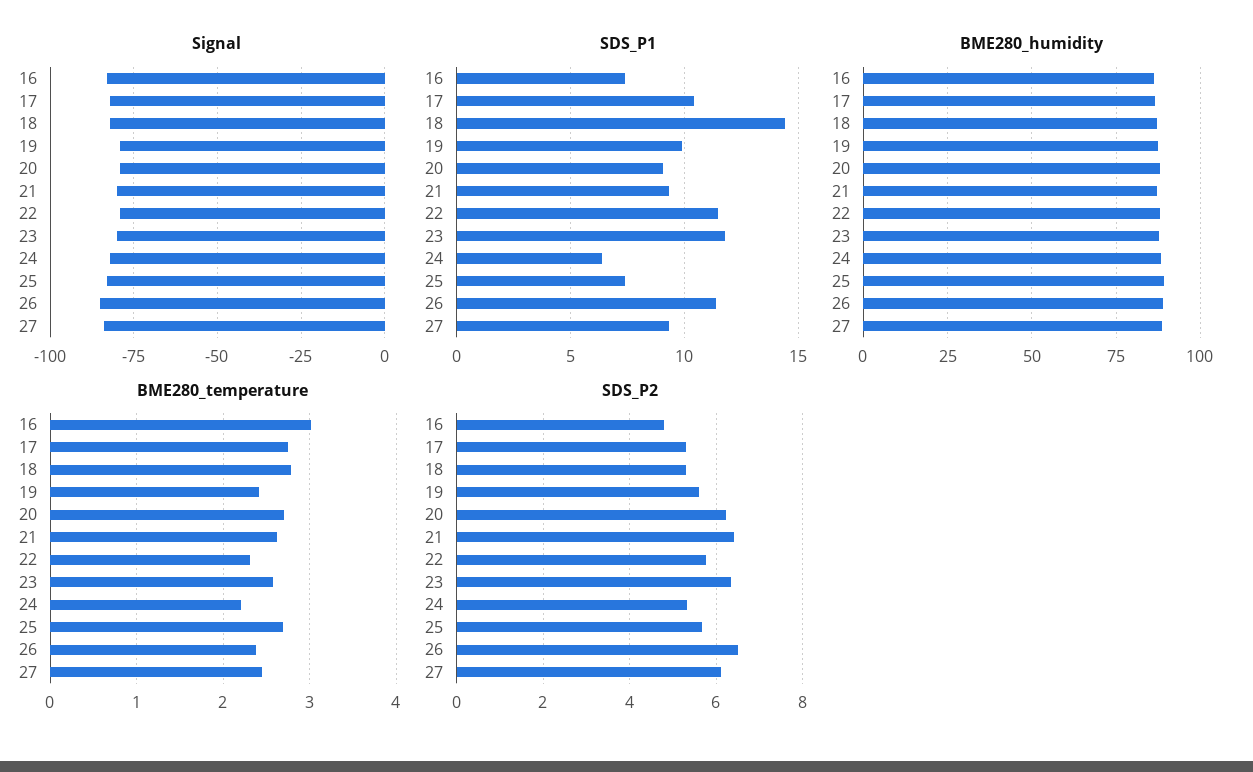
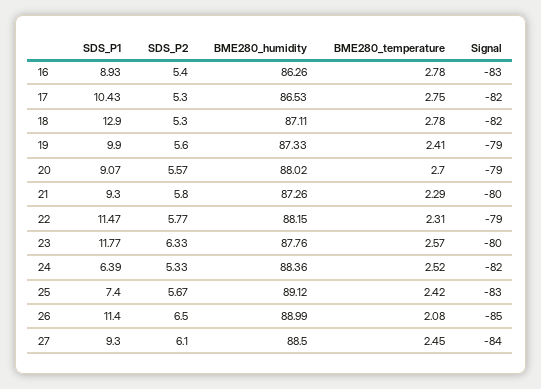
  {
    "Signal": {
      "16": -83,
      "17": -82,
      "18": -82,
      "19": -79,
      "20": -79,
      "21": -80,
      "22": -79,
      "23": -80,
      "24": -82,
      "25": -83,
      "26": -85,
      "27": -84
    },
    "SDS_P1": {
-     "16": 7.5,
+     "16": 8.93,
      "17": 10.43,
-     "18": 14.5,
+     "18": 12.9,
      "19": 9.9,
      "20": 9.07,
      "21": 9.3,
      "22": 11.47,
      "23": 11.77,
      "24": 6.39,
      "25": 7.4,
      "26": 11.4,
      "27": 9.3
    },
    "BME280_humidity": {
      "16": 86.26,
      "17": 86.53,
      "18": 87.11,
      "19": 87.33,
      "20": 88.02,
      "21": 87.26,
      "22": 88.15,
      "23": 87.76,
      "24": 88.36,
      "25": 89.12,
      "26": 88.99,
      "27": 88.5
    },
    "BME280_temperature": {
-     "16": 3,
+     "16": 2.78,
      "17": 2.75,
      "18": 2.78,
      "19": 2.41,
      "20": 2.7,
-     "21": 2.6,
+     "21": 2.29,
      "22": 2.31,
      "23": 2.57,
-     "24": 2.2,
+     "24": 2.52,
-     "25": 2.7,
+     "25": 2.42,
-     "26": 2.4,
+     "26": 2.08,
      "27": 2.45
    },
    "SDS_P2": {
-     "16": 4.8,
+     "16": 5.4,
      "17": 5.3,
      "18": 5.3,
      "19": 5.6,
-     "20": 6.2,
+     "20": 5.57,
-     "21": 6.4,
+     "21": 5.8,
      "22": 5.77,
      "23": 6.33,
      "24": 5.33,
      "25": 5.67,
      "26": 6.5,
      "27": 6.1
    }
  }

